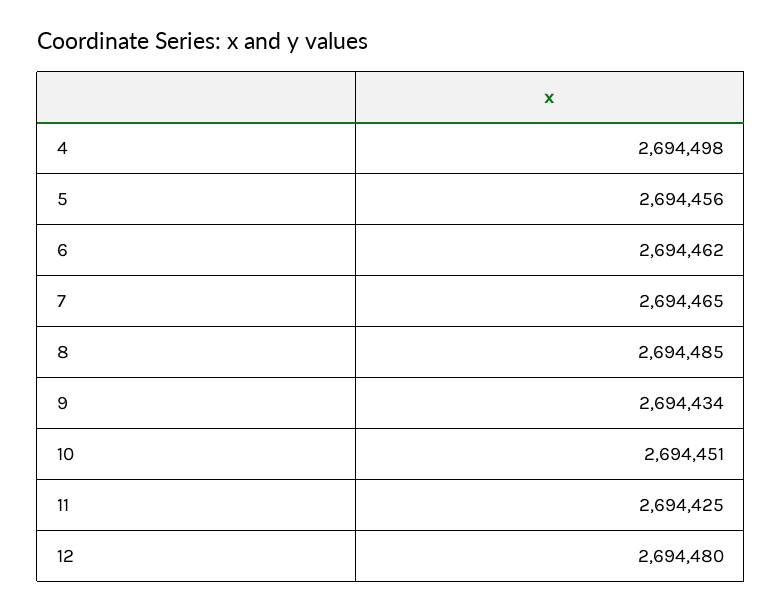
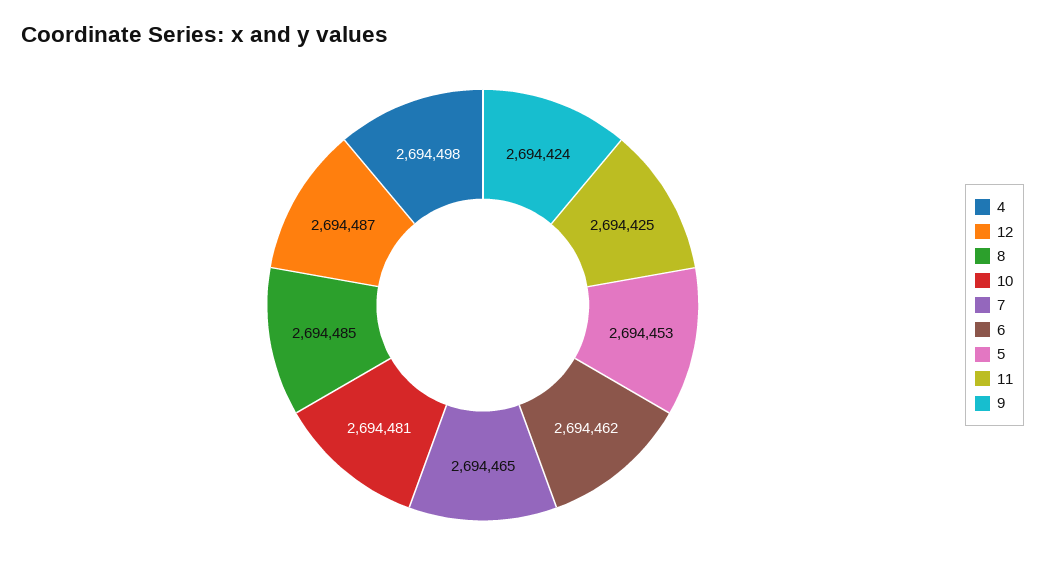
  {
    "4": 2694498,
-   "5": 2694456,
+   "5": 2694453,
    "6": 2694462,
    "7": 2694465,
    "8": 2694485,
-   "9": 2694434,
+   "9": 2694424,
-   "10": 2694451,
+   "10": 2694481,
    "11": 2694425,
-   "12": 2694480
+   "12": 2694487
  }

